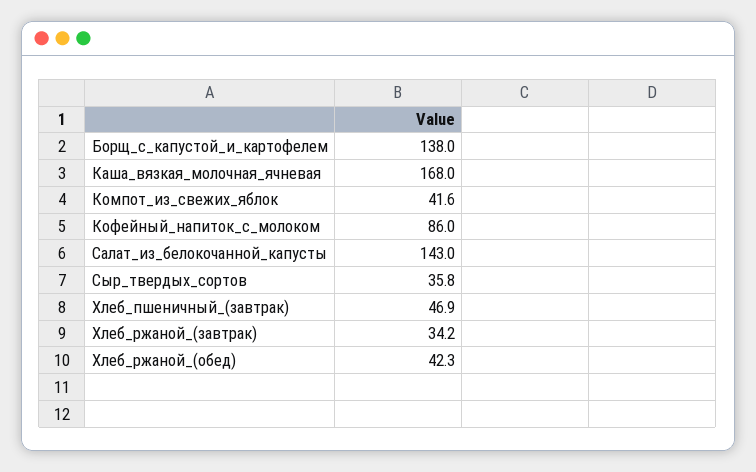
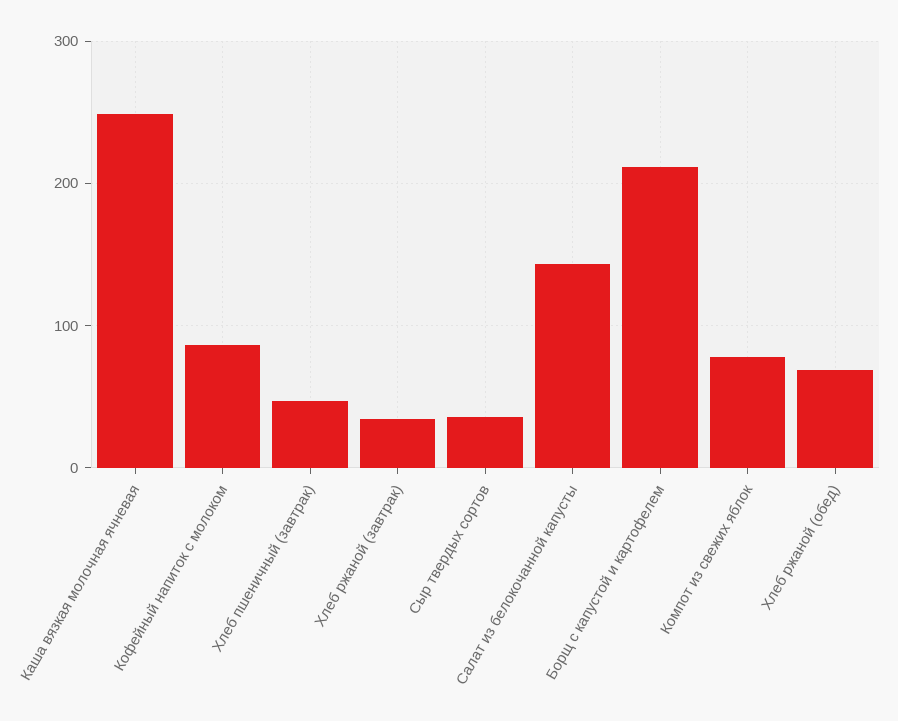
  {
-   "Борщ_с_капустой_и_картофелем": 138,
+   "Борщ_с_капустой_и_картофелем": 210,
-   "Каша_вязкая_молочная_ячневая": 168,
+   "Каша_вязкая_молочная_ячневая": 250,
-   "Компот_из_свежих_яблок": 41.6,
+   "Компот_из_свежих_яблок": 80,
    "Кофейный_напиток_с_молоком": 86,
    "Салат_из_белокочанной_капусты": 143,
    "Сыр_твердых_сортов": 35.8,
    "Хлеб_пшеничный_(завтрак)": 46.9,
    "Хлеб_ржаной_(завтрак)": 34.2,
-   "Хлеб_ржаной_(обед)": 42.3
+   "Хлеб_ржаной_(обед)": 70
  }

